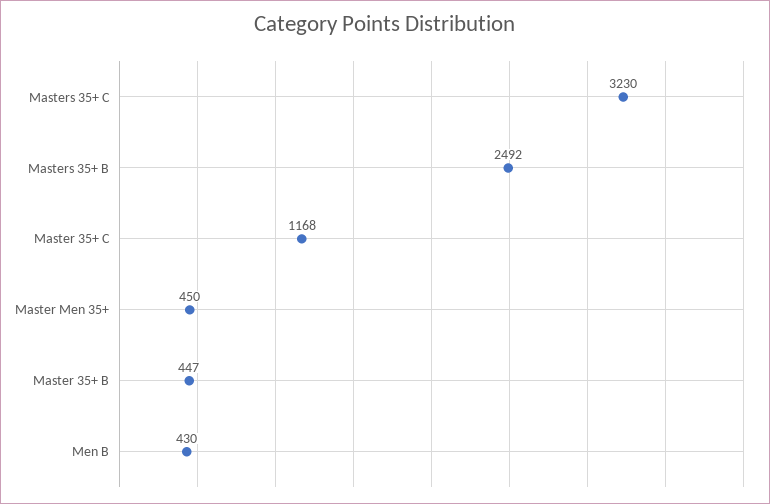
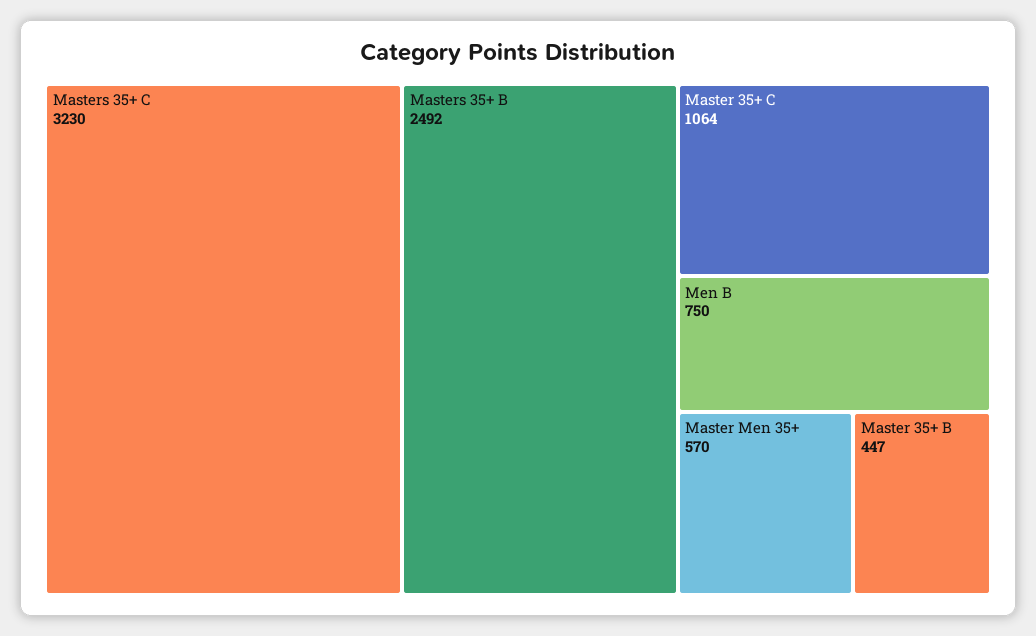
  {
    "Masters 35+ C": 3230,
    "Masters 35+ B": 2492,
-   "Master 35+ C": 1168,
+   "Master 35+ C": 1064,
-   "Master Men 35+": 450,
+   "Master Men 35+": 570,
    "Master 35+ B": 447,
-   "Men B": 430
+   "Men B": 750
  }

